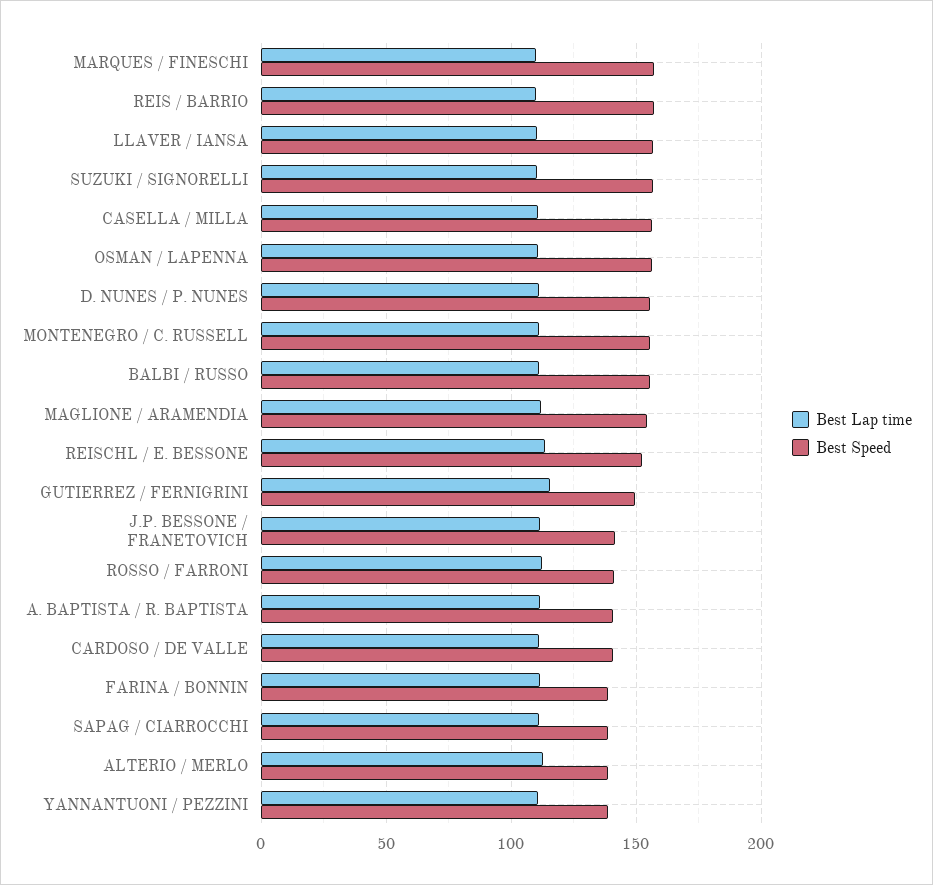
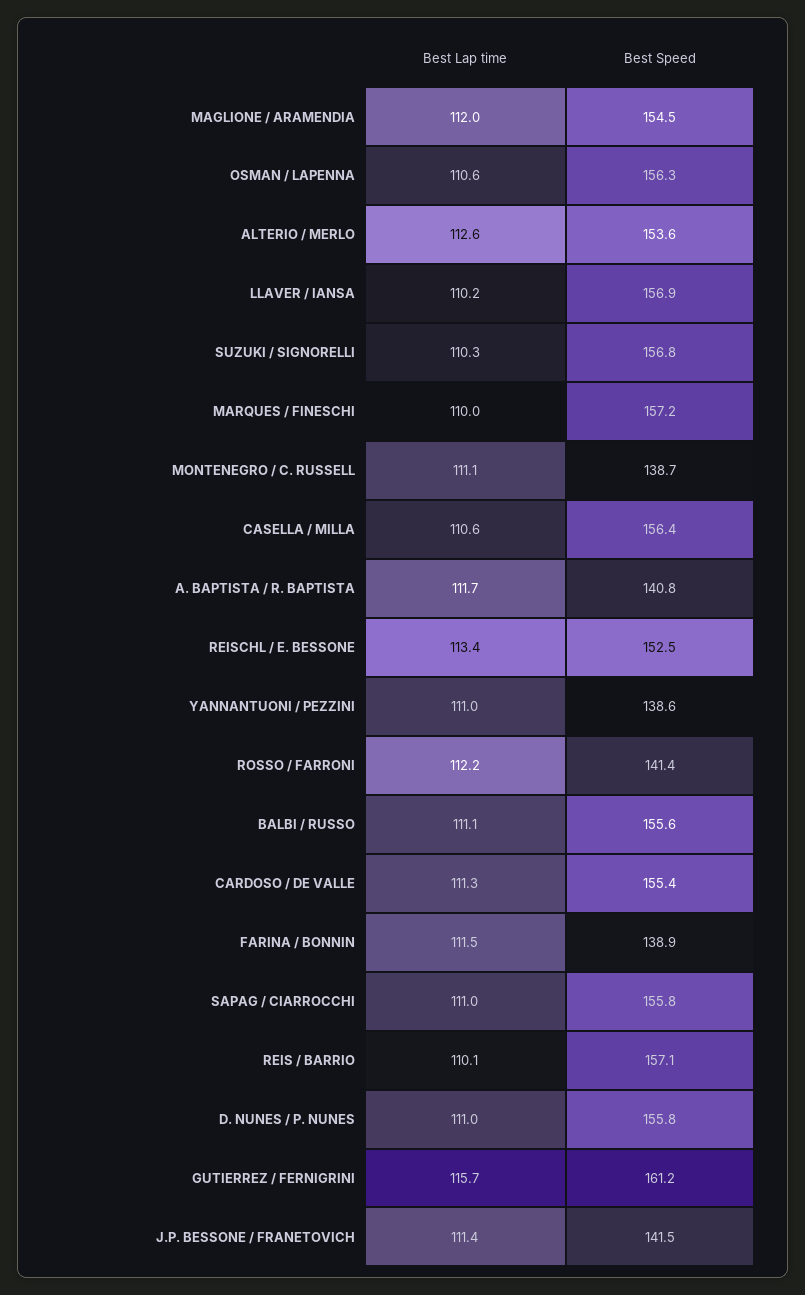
  {
    "Best Lap time": {
      "MARQUES / FINESCHI": 110,
      "REIS / BARRIO": 110.1,
      "LLAVER / IANSA": 110.2,
      "SUZUKI / SIGNORELLI": 110.3,
      "CASELLA / MILLA": 110.6,
      "OSMAN / LAPENNA": 110.6,
      "D. NUNES / P. NUNES": 111,
      "MONTENEGRO / C. RUSSELL": 111.1,
      "BALBI / RUSSO": 111.1,
      "MAGLIONE / ARAMENDIA": 112,
      "REISCHL / E. BESSONE": 113.4,
      "GUTIERREZ / FERNIGRINI": 115.7,
      "J.P. BESSONE / FRANETOVICH": 111.4,
      "ROSSO / FARRONI": 112.2,
      "A. BAPTISTA / R. BAPTISTA": 111.7,
      "CARDOSO / DE VALLE": 111.3,
      "FARINA / BONNIN": 111.5,
      "SAPAG / CIARROCCHI": 111,
      "ALTERIO / MERLO": 112.6,
      "YANNANTUONI / PEZZINI": 111
    },
    "Best Speed": {
      "MARQUES / FINESCHI": 157.2,
      "REIS / BARRIO": 157.1,
      "LLAVER / IANSA": 156.9,
      "SUZUKI / SIGNORELLI": 156.8,
      "CASELLA / MILLA": 156.4,
      "OSMAN / LAPENNA": 156.3,
      "D. NUNES / P. NUNES": 155.8,
-     "MONTENEGRO / C. RUSSELL": 155,
+     "MONTENEGRO / C. RUSSELL": 138.7,
      "BALBI / RUSSO": 155.6,
      "MAGLIONE / ARAMENDIA": 154.5,
      "REISCHL / E. BESSONE": 152.5,
-     "GUTIERREZ / FERNIGRINI": 150,
+     "GUTIERREZ / FERNIGRINI": 161.2,
      "J.P. BESSONE / FRANETOVICH": 141.5,
      "ROSSO / FARRONI": 141.4,
      "A. BAPTISTA / R. BAPTISTA": 140.8,
-     "CARDOSO / DE VALLE": 140,
+     "CARDOSO / DE VALLE": 155.4,
      "FARINA / BONNIN": 138.9,
-     "SAPAG / CIARROCCHI": 140,
+     "SAPAG / CIARROCCHI": 155.8,
-     "ALTERIO / MERLO": 140,
+     "ALTERIO / MERLO": 153.6,
      "YANNANTUONI / PEZZINI": 138.6
    }
  }

